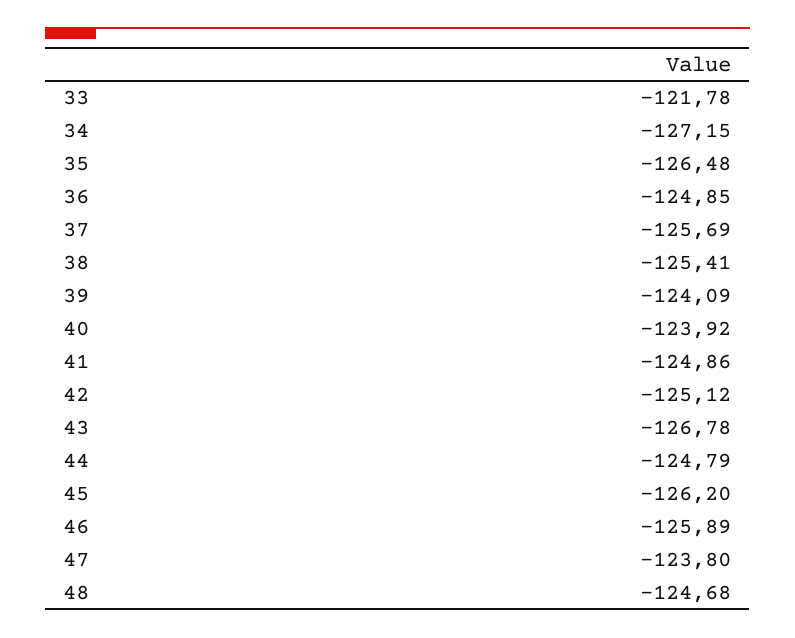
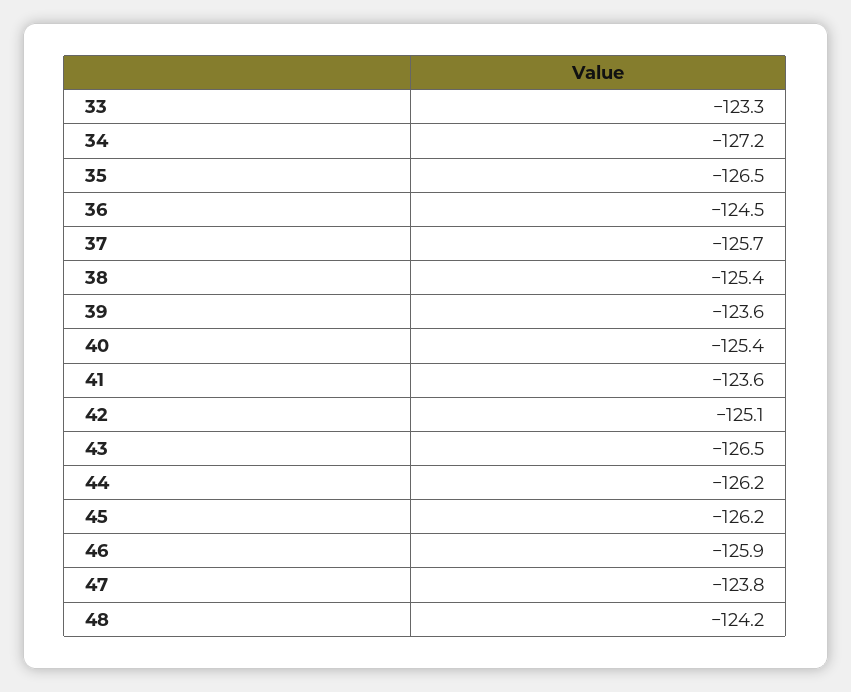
  {
-   "33": -121.78,
+   "33": -123.3,
    "34": -127.15,
    "35": -126.48,
-   "36": -124.85,
+   "36": -124.5,
    "37": -125.69,
    "38": -125.41,
-   "39": -124.09,
+   "39": -123.6,
-   "40": -123.92,
+   "40": -125.4,
-   "41": -124.86,
+   "41": -123.6,
    "42": -125.12,
-   "43": -126.78,
+   "43": -126.5,
-   "44": -124.79,
+   "44": -126.2,
    "45": -126.2,
    "46": -125.89,
    "47": -123.8,
-   "48": -124.68
+   "48": -124.2
  }

